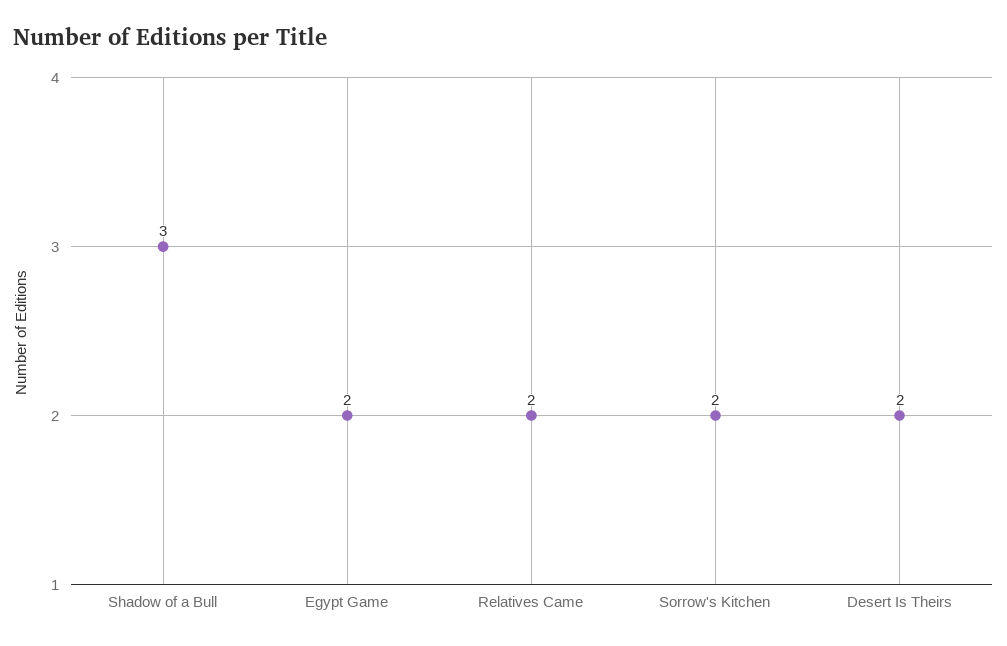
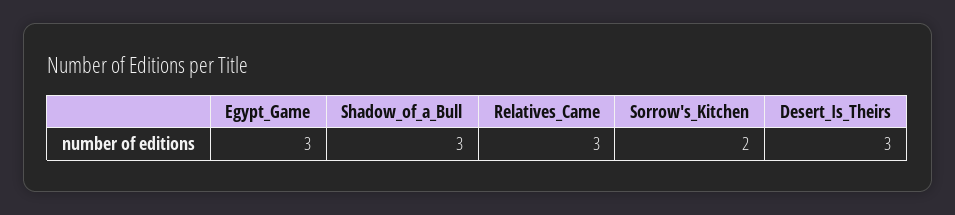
  {
    "Shadow of a Bull": 3,
-   "Egypt Game": 2,
+   "Egypt Game": 3,
-   "Relatives Came": 2,
+   "Relatives Came": 3,
    "Sorrow's Kitchen": 2,
-   "Desert Is Theirs": 2
+   "Desert Is Theirs": 3
  }

